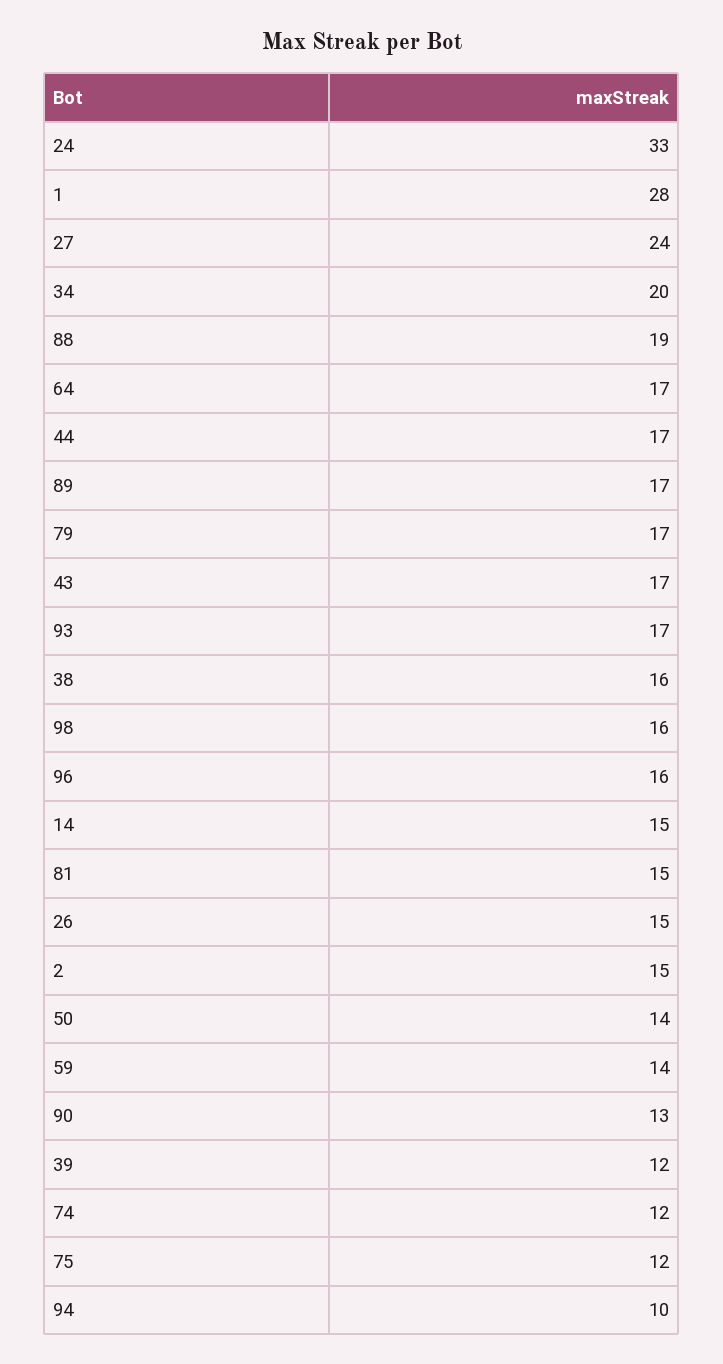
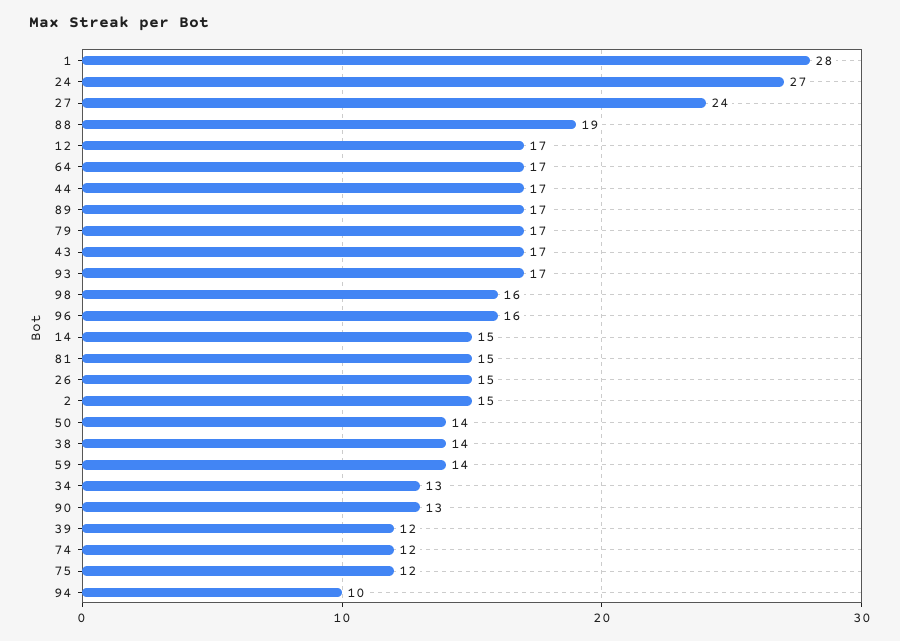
  {
-   "24": 33,
+   "24": 27,
    "1": 28,
    "27": 24,
-   "34": 20,
+   "34": 13,
    "88": 19,
    "64": 17,
    "44": 17,
    "89": 17,
    "79": 17,
    "43": 17,
    "93": 17,
-   "38": 16,
+   "38": 14,
    "98": 16,
    "96": 16,
    "14": 15,
    "81": 15,
    "26": 15,
    "2": 15,
    "50": 14,
    "59": 14,
    "90": 13,
    "39": 12,
    "74": 12,
    "75": 12,
-   "94": 10
+   "94": 10,
+   "12": 17
  }

